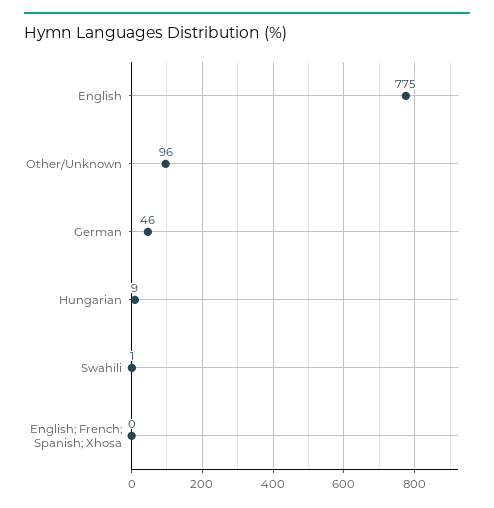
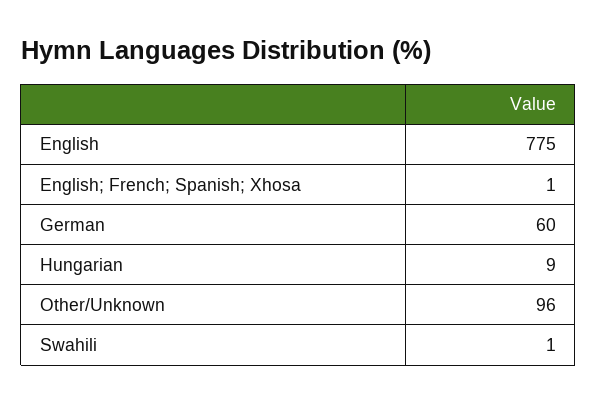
  {
    "English": 775,
    "Other/Unknown": 96,
-   "German": 46,
+   "German": 60,
    "Hungarian": 9,
    "Swahili": 1,
-   "English; French; Spanish; Xhosa": 0
+   "English; French; Spanish; Xhosa": 1
  }

